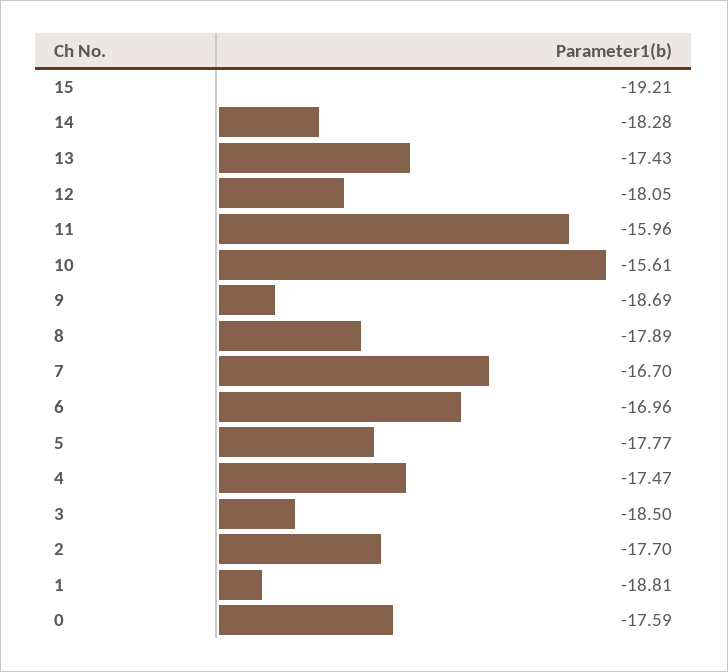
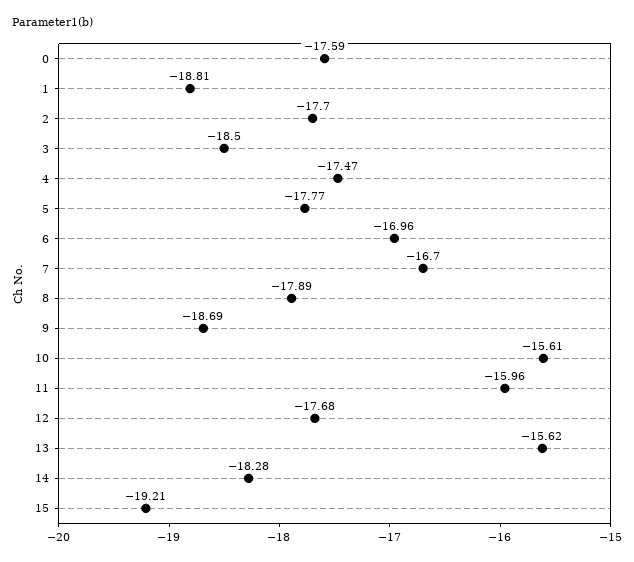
  {
    "15": -19.21,
    "14": -18.28,
-   "13": -17.43,
+   "13": -15.62,
-   "12": -18.05,
+   "12": -17.68,
    "11": -15.96,
    "10": -15.61,
    "9": -18.69,
    "8": -17.89,
    "7": -16.7,
    "6": -16.96,
    "5": -17.77,
    "4": -17.47,
    "3": -18.5,
    "2": -17.7,
    "1": -18.81,
    "0": -17.59
  }

